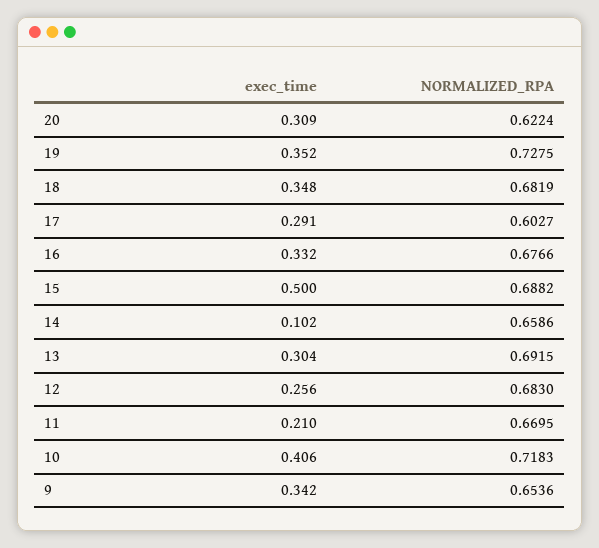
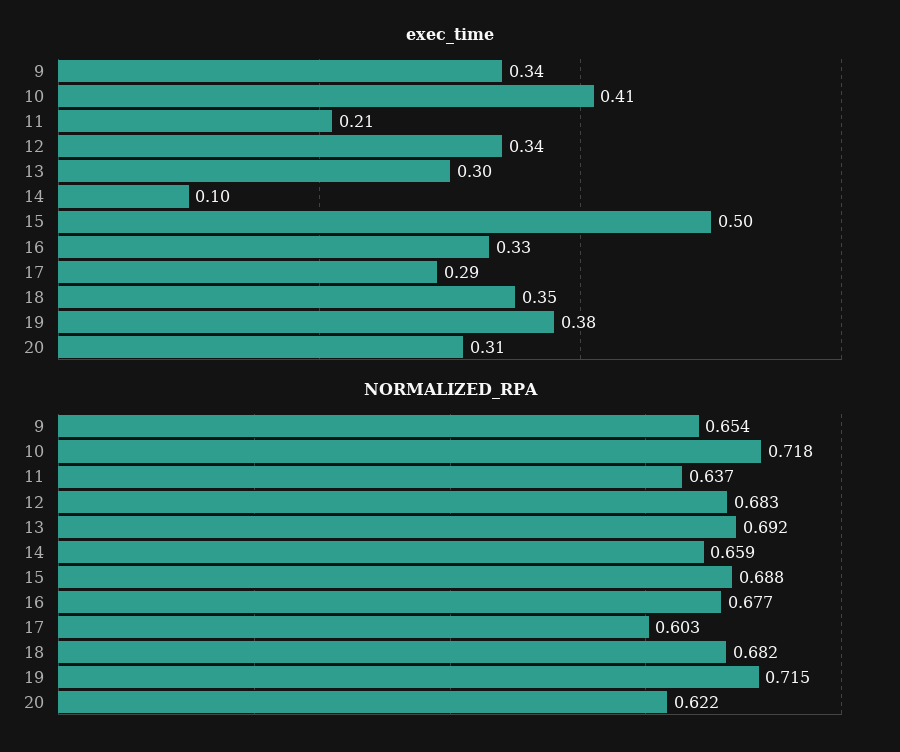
  {
    "exec_time": {
      "20": 0.309,
-     "19": 0.352,
+     "19": 0.38,
      "18": 0.348,
      "17": 0.291,
      "16": 0.332,
      "15": 0.5,
      "14": 0.102,
      "13": 0.304,
-     "12": 0.256,
+     "12": 0.34,
      "11": 0.21,
      "10": 0.406,
      "9": 0.342
    },
    "NORMALIZED_RPA": {
      "20": 0.6224,
-     "19": 0.7275,
+     "19": 0.715,
      "18": 0.6819,
      "17": 0.6027,
      "16": 0.6766,
      "15": 0.6882,
      "14": 0.6586,
      "13": 0.6915,
      "12": 0.683,
-     "11": 0.6695,
+     "11": 0.637,
      "10": 0.7183,
      "9": 0.6536
    }
  }

